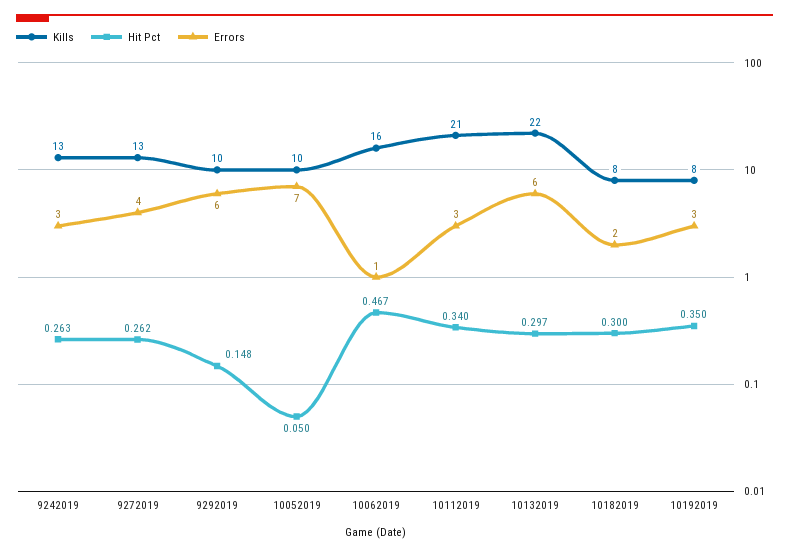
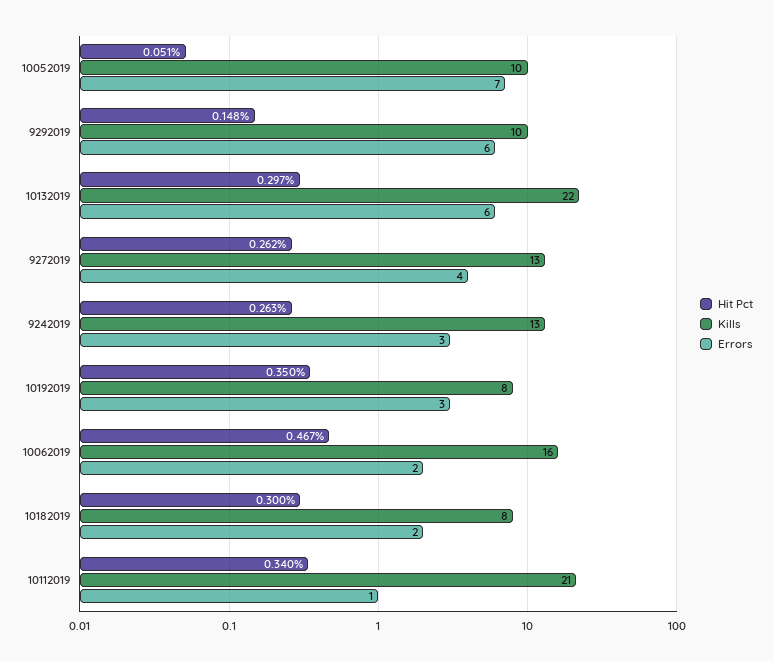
  {
    "Kills": {
      "9242019": 13,
      "9272019": 13,
      "9292019": 10,
      "10052019": 10,
      "10062019": 16,
      "10112019": 21,
      "10132019": 22,
      "10182019": 8,
      "10192019": 8
    },
    "Hit Pct": {
      "9242019": 0.263,
      "9272019": 0.262,
      "9292019": 0.148,
-     "10052019": 0.05,
+     "10052019": 0.051,
      "10062019": 0.467,
      "10112019": 0.34,
      "10132019": 0.297,
      "10182019": 0.3,
      "10192019": 0.35
    },
    "Errors": {
      "9242019": 3,
      "9272019": 4,
      "9292019": 6,
      "10052019": 7,
-     "10062019": 1,
+     "10062019": 2,
-     "10112019": 3,
+     "10112019": 1,
      "10132019": 6,
      "10182019": 2,
      "10192019": 3
    }
  }

